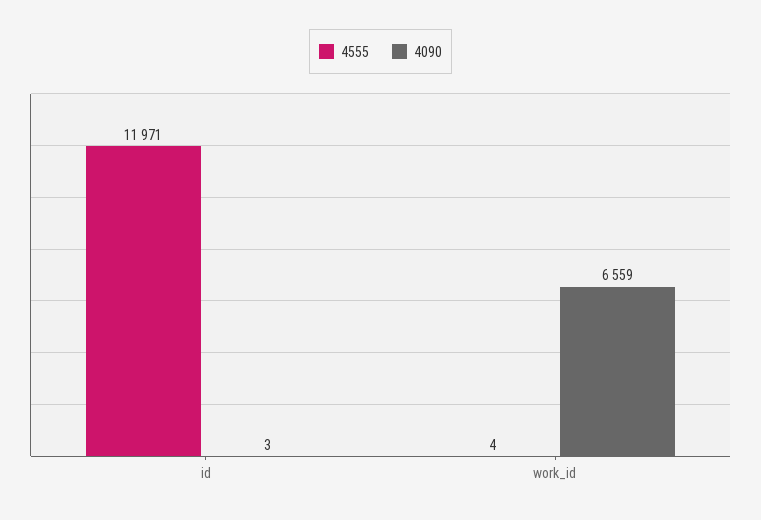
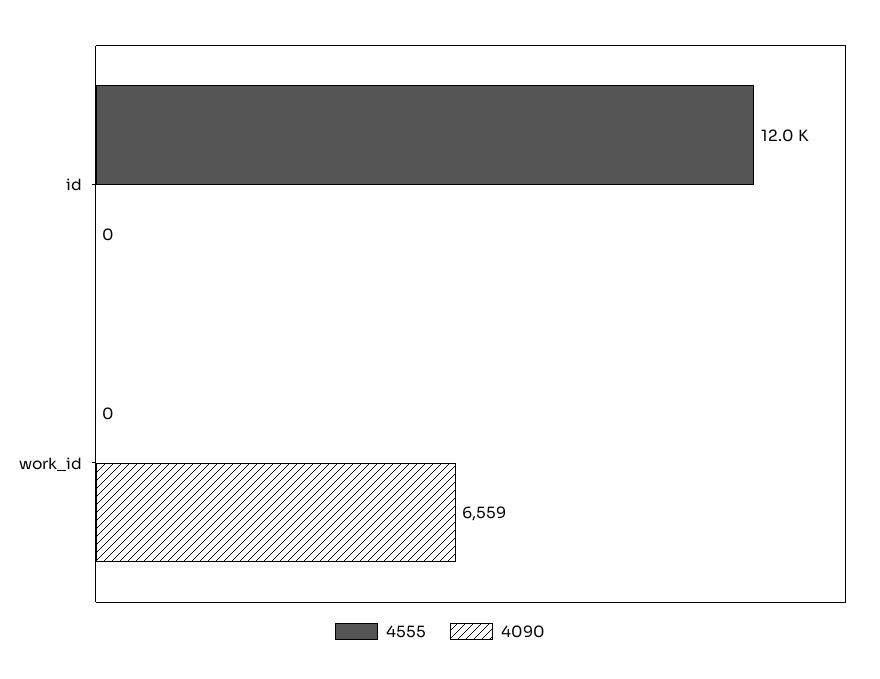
  {
    "4555": {
      "id": 11971,
-     "work_id": 4
+     "work_id": 0
    },
    "4090": {
-     "id": 3,
+     "id": 0,
      "work_id": 6559
    }
  }

